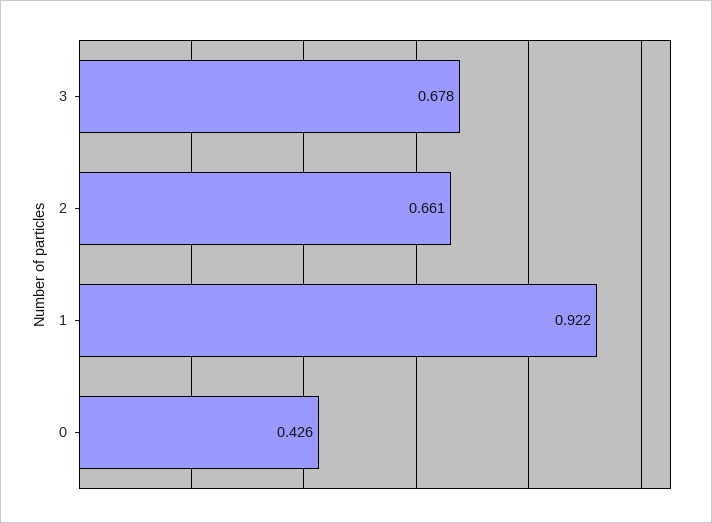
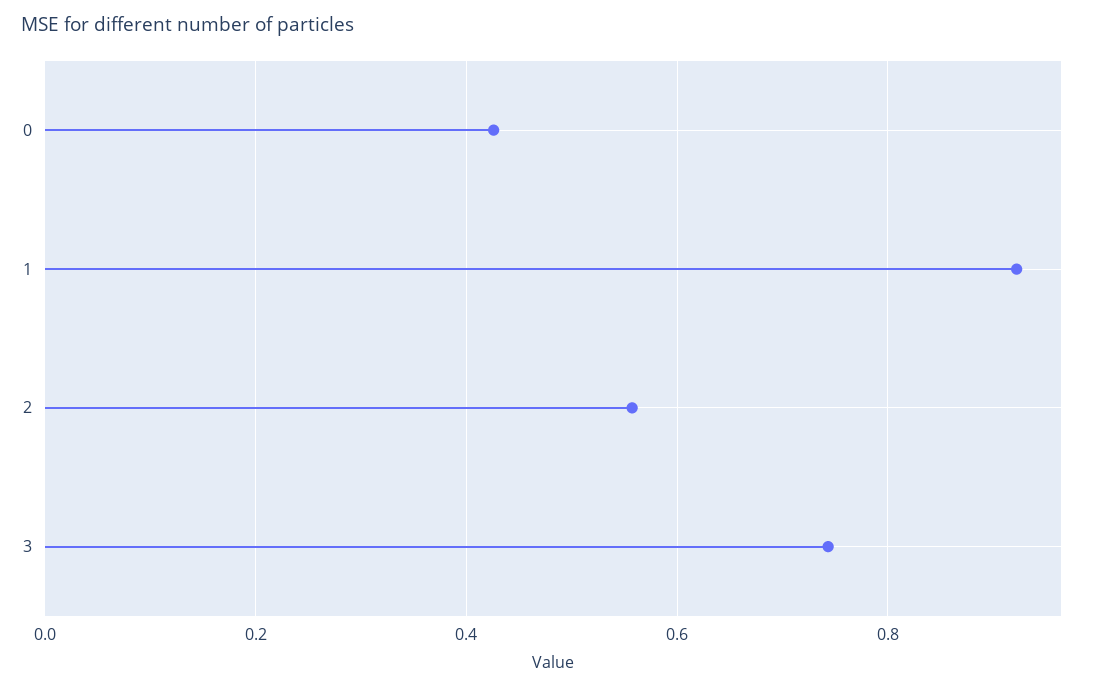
  {
-   "3": 0.678,
+   "3": 0.74,
-   "2": 0.661,
+   "2": 0.56,
    "1": 0.922,
    "0": 0.426
  }

